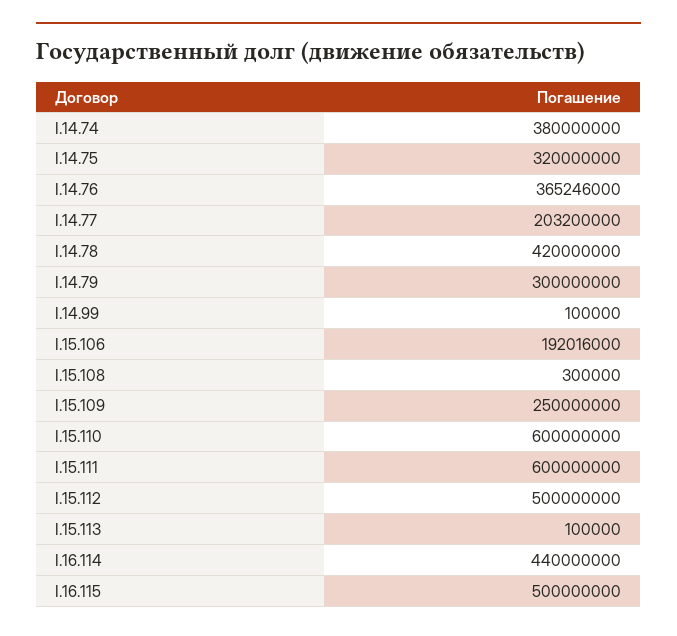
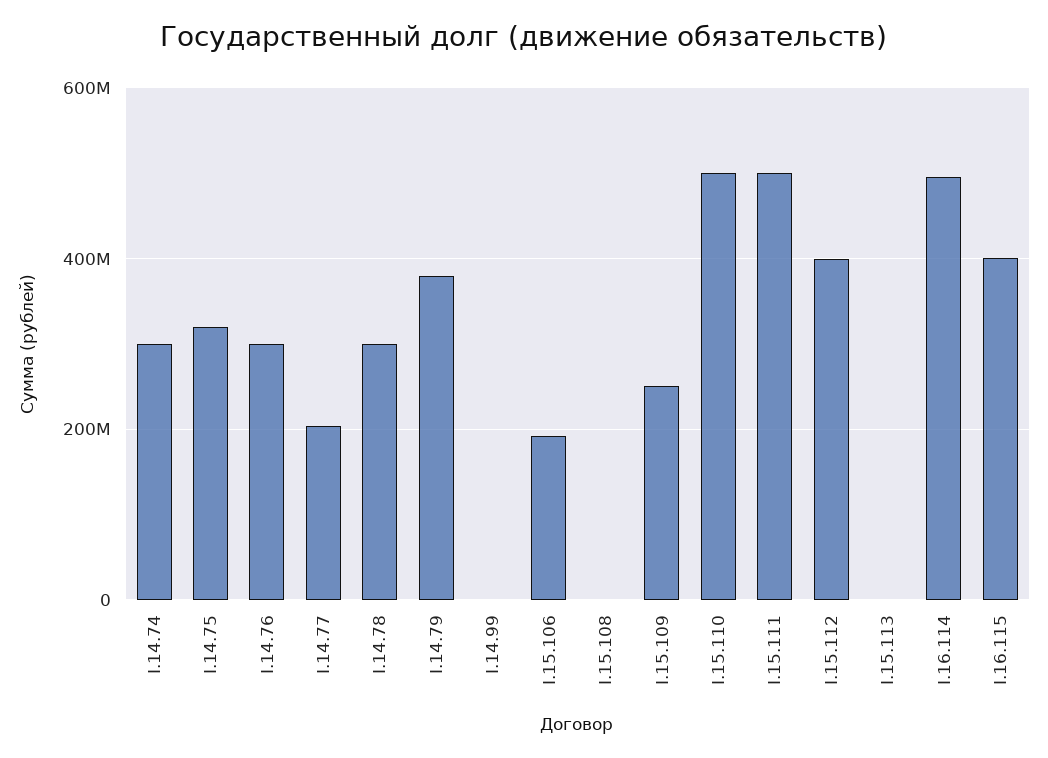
  {
-   "I.14.74": 380000000,
+   "I.14.74": 300000000,
    "I.14.75": 320000000,
-   "I.14.76": 365246000,
+   "I.14.76": 300000000,
    "I.14.77": 203200000,
-   "I.14.78": 420000000,
+   "I.14.78": 300000000,
-   "I.14.79": 300000000,
+   "I.14.79": 380000000,
    "I.14.99": 100000,
    "I.15.106": 192016000,
    "I.15.108": 300000,
    "I.15.109": 250000000,
-   "I.15.110": 600000000,
+   "I.15.110": 500000000,
-   "I.15.111": 600000000,
+   "I.15.111": 500000000,
-   "I.15.112": 500000000,
+   "I.15.112": 400000000,
    "I.15.113": 100000,
-   "I.16.114": 440000000,
+   "I.16.114": 500000000,
-   "I.16.115": 500000000
+   "I.16.115": 400000000
  }

